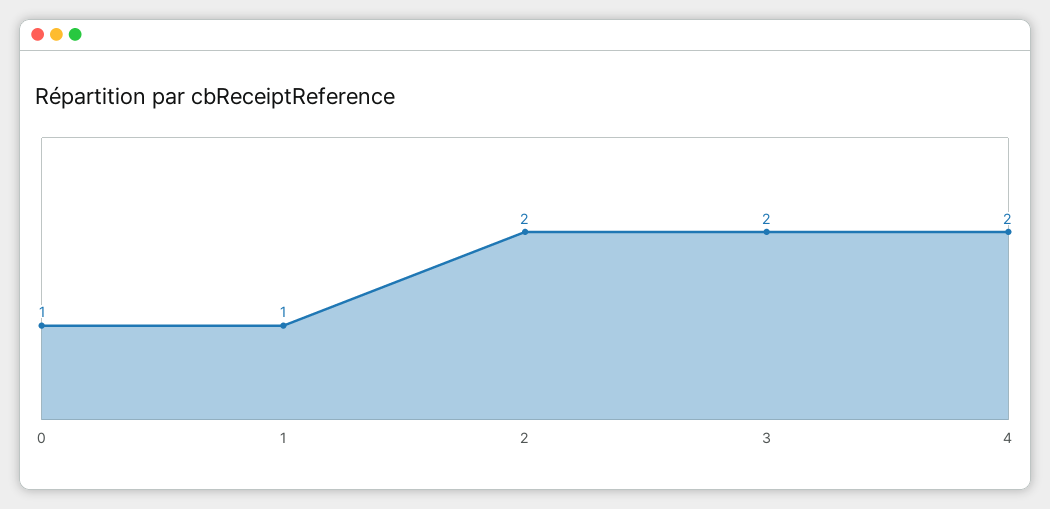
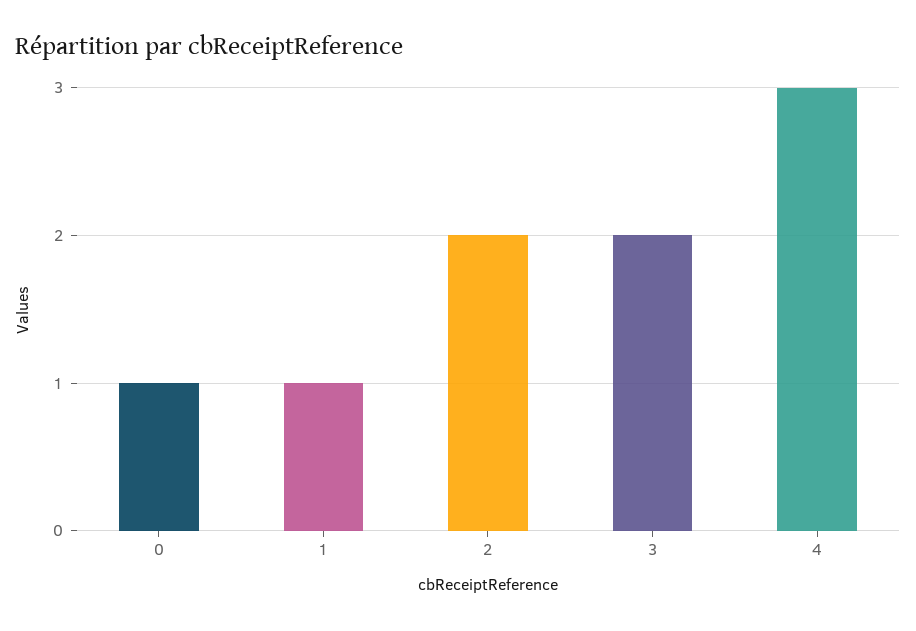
  {
    "0": 1,
    "1": 1,
    "2": 2,
    "3": 2,
-   "4": 2
+   "4": 3
  }

